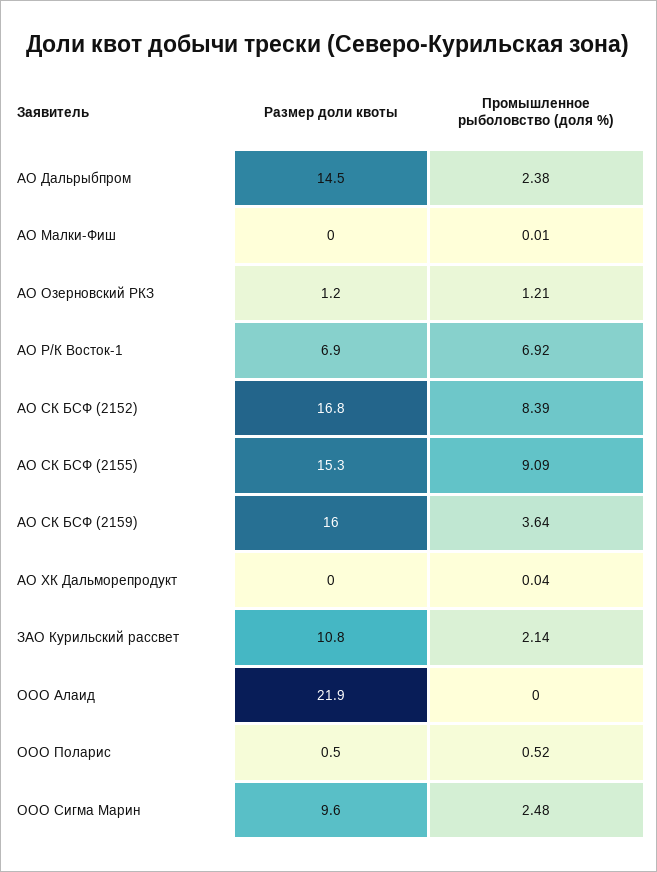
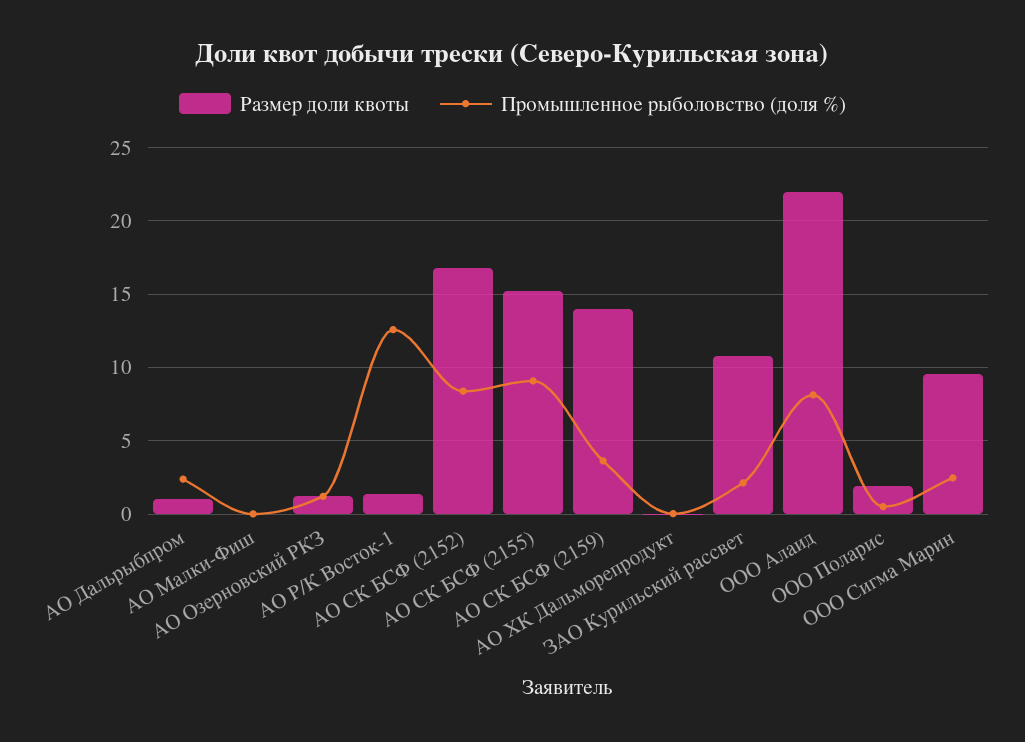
  {
    "Размер доли квоты": {
-     "АО Дальрыбпром": 14.5,
+     "АО Дальрыбпром": 1,
      "АО Малки-Фиш": 0,
      "АО Озерновский РКЗ": 1.2,
-     "АО Р/К Восток-1": 6.9,
+     "АО Р/К Восток-1": 1.5,
      "АО СК БСФ (2152)": 16.8,
      "АО СК БСФ (2155)": 15.3,
-     "АО СК БСФ (2159)": 16,
+     "АО СК БСФ (2159)": 14,
      "АО ХК Дальморепродукт": 0,
      "ЗАО Курильский рассвет": 10.8,
      "ООО Алаид": 21.9,
-     "ООО Поларис": 0.5,
+     "ООО Поларис": 2,
      "ООО Сигма Марин": 9.6
    },
    "Промышленное рыболовство (доля %)": {
      "АО Дальрыбпром": 2.38,
      "АО Малки-Фиш": 0.01,
      "АО Озерновский РКЗ": 1.21,
-     "АО Р/К Восток-1": 6.92,
+     "АО Р/К Восток-1": 12.5,
      "АО СК БСФ (2152)": 8.39,
      "АО СК БСФ (2155)": 9.09,
      "АО СК БСФ (2159)": 3.64,
      "АО ХК Дальморепродукт": 0.04,
      "ЗАО Курильский рассвет": 2.14,
-     "ООО Алаид": 0,
+     "ООО Алаид": 8,
      "ООО Поларис": 0.52,
      "ООО Сигма Марин": 2.48
    }
  }

